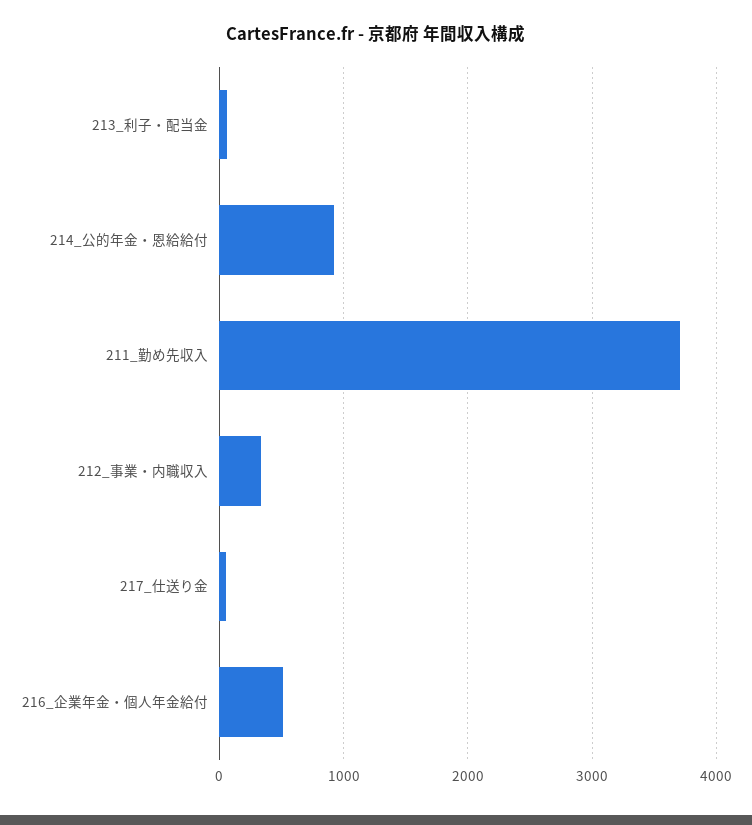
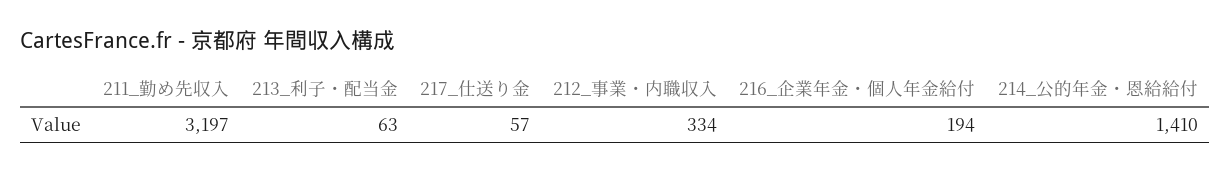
  {
    "213_利子・配当金": 63,
-   "214_公的年金・恩給給付": 900,
+   "214_公的年金・恩給給付": 1410,
-   "211_勤め先収入": 3700,
+   "211_勤め先収入": 3197,
    "212_事業・内職収入": 334,
    "217_仕送り金": 57,
-   "216_企業年金・個人年金給付": 500
+   "216_企業年金・個人年金給付": 194
  }

